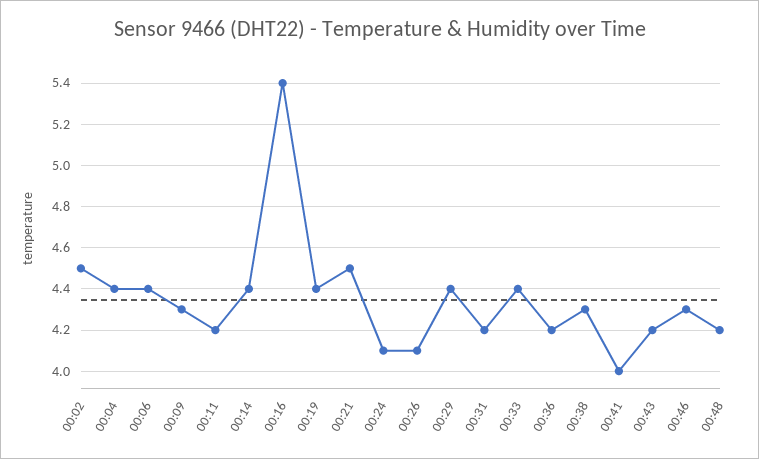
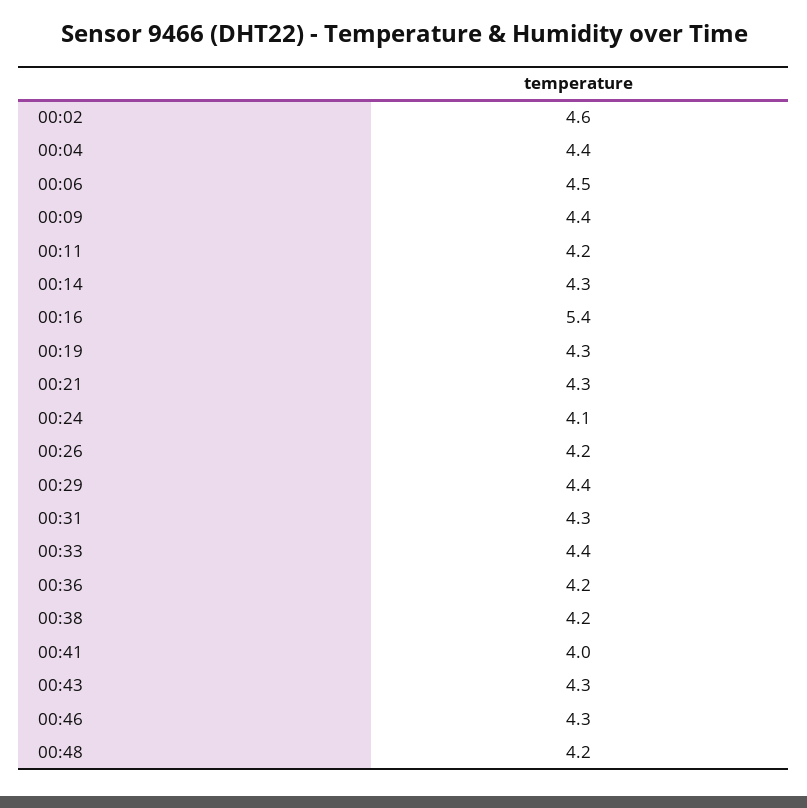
  {
-   "00:02": 4.5,
+   "00:02": 4.6,
    "00:04": 4.4,
-   "00:06": 4.4,
+   "00:06": 4.5,
-   "00:09": 4.3,
+   "00:09": 4.4,
    "00:11": 4.2,
-   "00:14": 4.4,
+   "00:14": 4.3,
    "00:16": 5.4,
-   "00:19": 4.4,
+   "00:19": 4.3,
-   "00:21": 4.5,
+   "00:21": 4.3,
    "00:24": 4.1,
-   "00:26": 4.1,
+   "00:26": 4.2,
    "00:29": 4.4,
-   "00:31": 4.2,
+   "00:31": 4.3,
    "00:33": 4.4,
    "00:36": 4.2,
-   "00:38": 4.3,
+   "00:38": 4.2,
    "00:41": 4,
-   "00:43": 4.2,
+   "00:43": 4.3,
    "00:46": 4.3,
    "00:48": 4.2
  }

